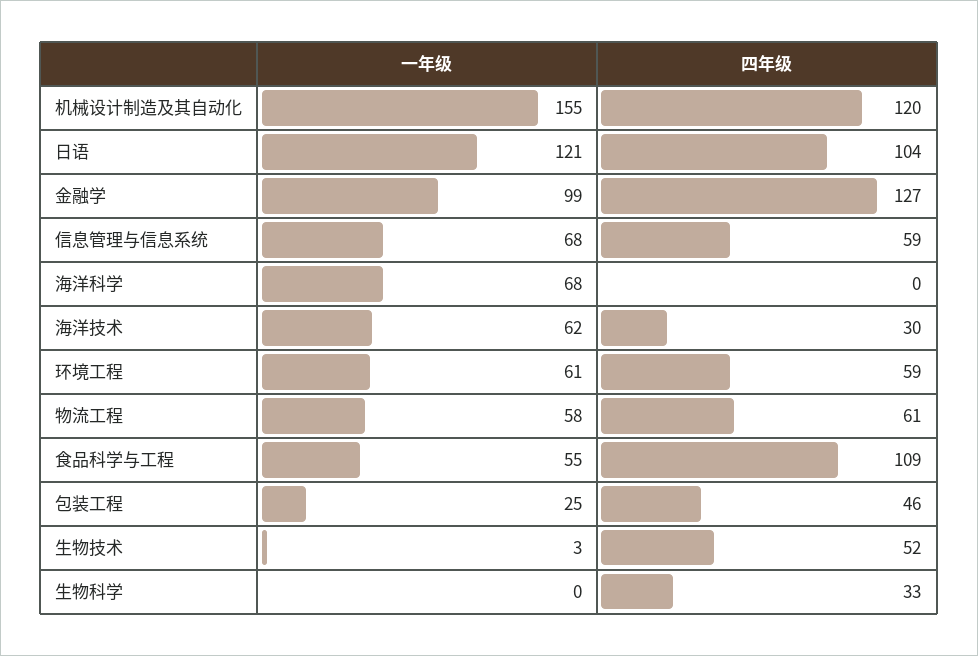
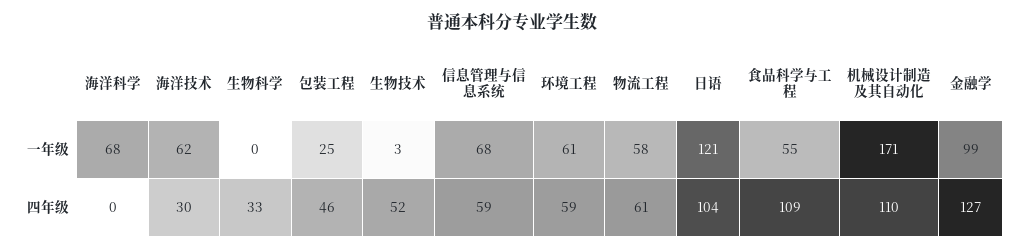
  {
    "一年级": {
-     "机械设计制造及其自动化": 155,
+     "机械设计制造及其自动化": 171,
      "日语": 121,
      "金融学": 99,
      "信息管理与信息系统": 68,
      "海洋科学": 68,
      "海洋技术": 62,
      "环境工程": 61,
      "物流工程": 58,
      "食品科学与工程": 55,
      "包装工程": 25,
      "生物技术": 3,
      "生物科学": 0
    },
    "四年级": {
-     "机械设计制造及其自动化": 120,
+     "机械设计制造及其自动化": 110,
      "日语": 104,
      "金融学": 127,
      "信息管理与信息系统": 59,
      "海洋科学": 0,
      "海洋技术": 30,
      "环境工程": 59,
      "物流工程": 61,
      "食品科学与工程": 109,
      "包装工程": 46,
      "生物技术": 52,
      "生物科学": 33
    }
  }

